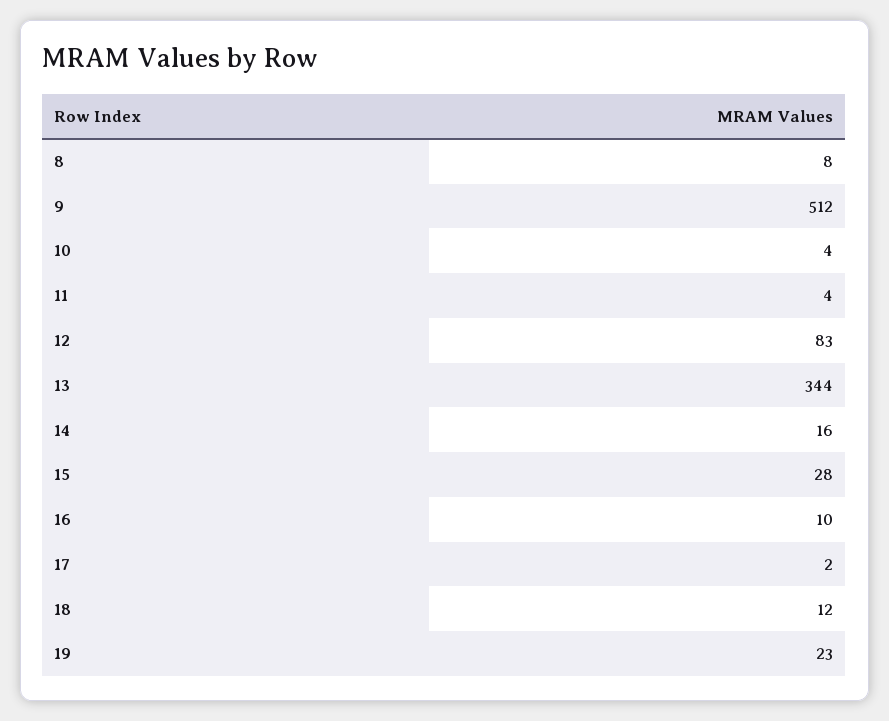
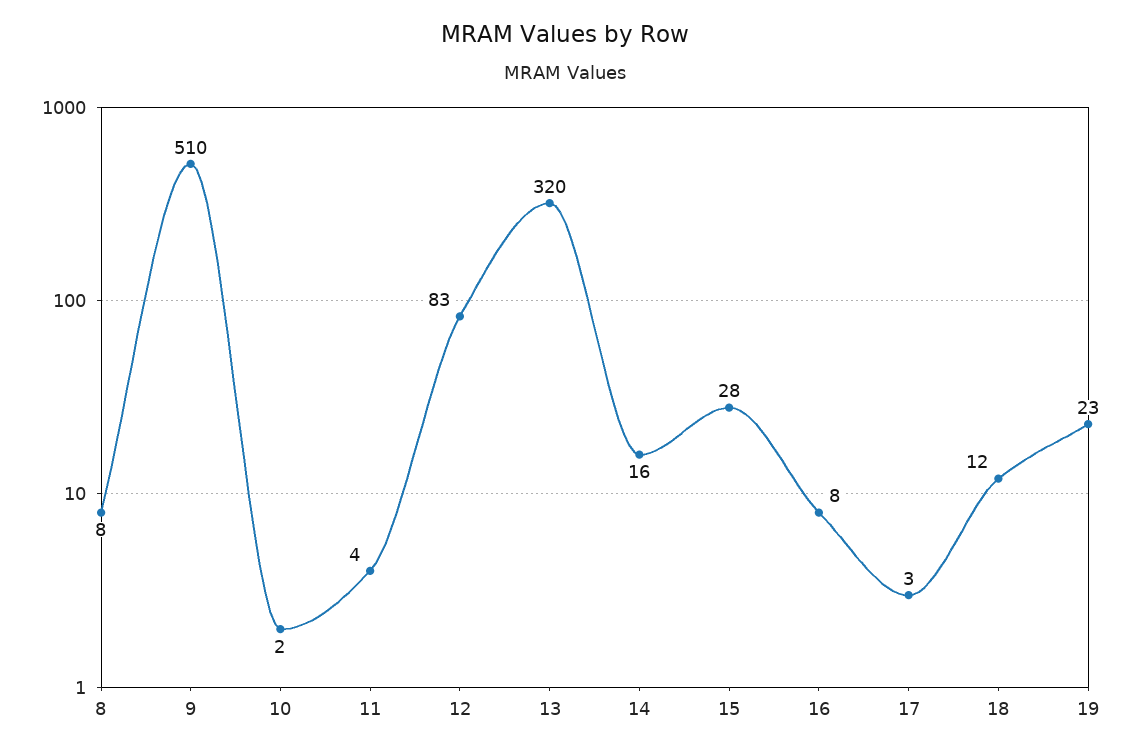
  {
    "8": 8,
-   "9": 512,
+   "9": 510,
-   "10": 4,
+   "10": 2,
    "11": 4,
    "12": 83,
-   "13": 344,
+   "13": 320,
    "14": 16,
    "15": 28,
-   "16": 10,
+   "16": 8,
-   "17": 2,
+   "17": 3,
    "18": 12,
    "19": 23
  }

